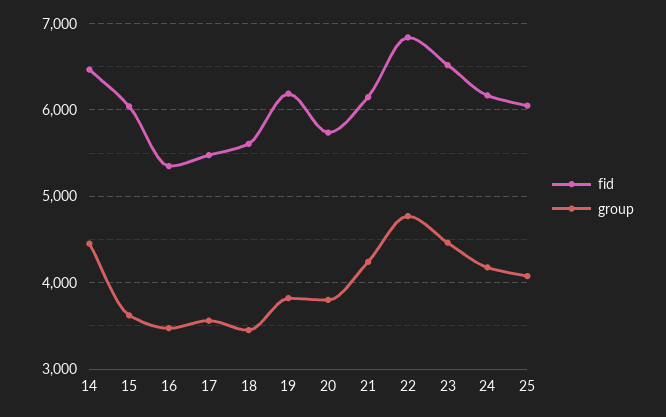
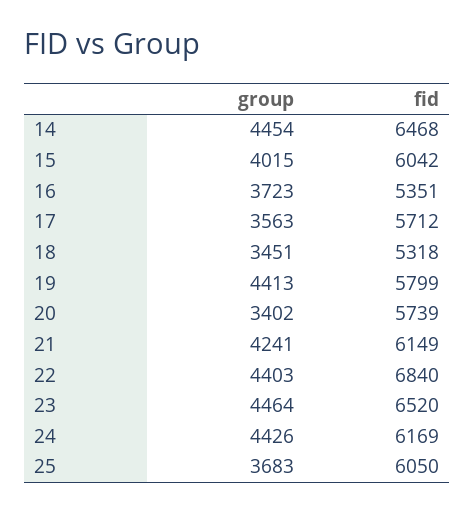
  {
    "fid": {
      "14": 6468,
      "15": 6042,
      "16": 5351,
-     "17": 5500,
+     "17": 5712,
-     "18": 5600,
+     "18": 5318,
-     "19": 6200,
+     "19": 5799,
      "20": 5739,
      "21": 6149,
      "22": 6840,
      "23": 6520,
      "24": 6169,
      "25": 6050
    },
    "group": {
      "14": 4454,
-     "15": 3600,
+     "15": 4015,
-     "16": 3500,
+     "16": 3723,
      "17": 3563,
      "18": 3451,
-     "19": 3800,
+     "19": 4413,
-     "20": 3800,
+     "20": 3402,
      "21": 4241,
-     "22": 4800,
+     "22": 4403,
      "23": 4464,
-     "24": 4200,
+     "24": 4426,
-     "25": 4100
+     "25": 3683
    }
  }

